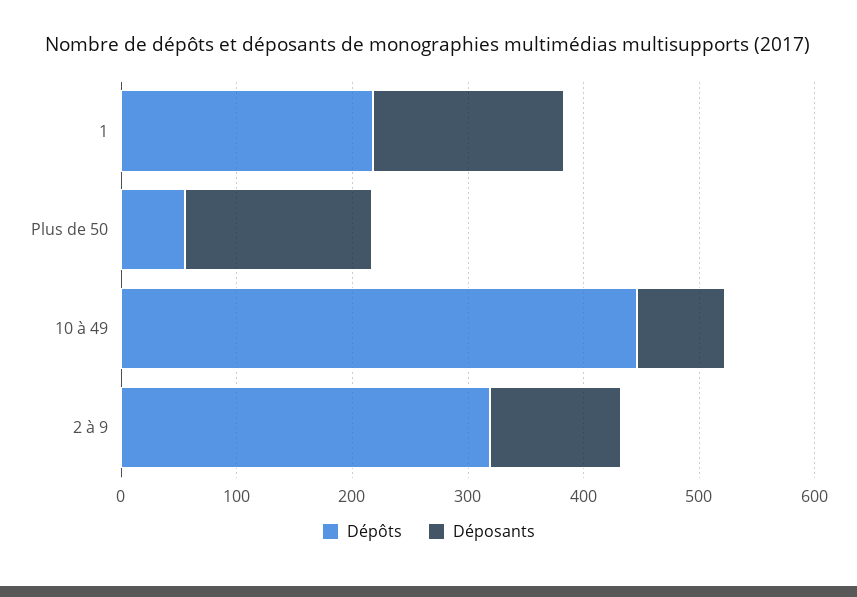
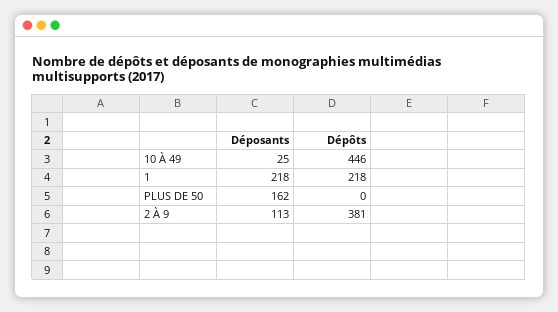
  {
    "Dépôts": {
      "1": 218,
-     "Plus de 50": 60,
+     "Plus de 50": 0,
      "10 à 49": 446,
-     "2 à 9": 320
+     "2 à 9": 381
    },
    "Déposants": {
-     "1": 160,
+     "1": 218,
      "Plus de 50": 162,
-     "10 à 49": 80,
+     "10 à 49": 25,
      "2 à 9": 113
    }
  }

